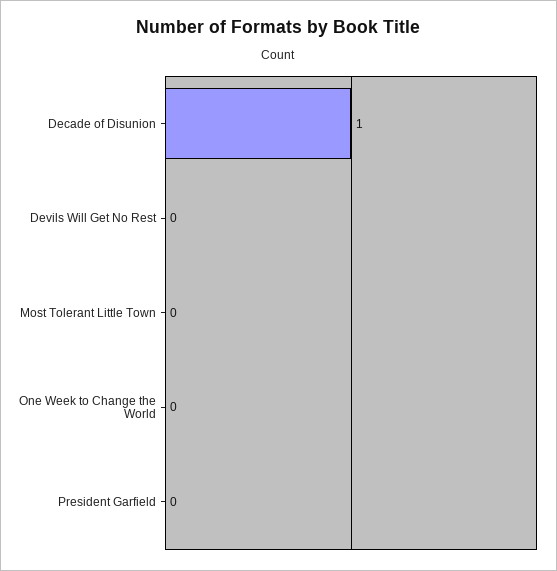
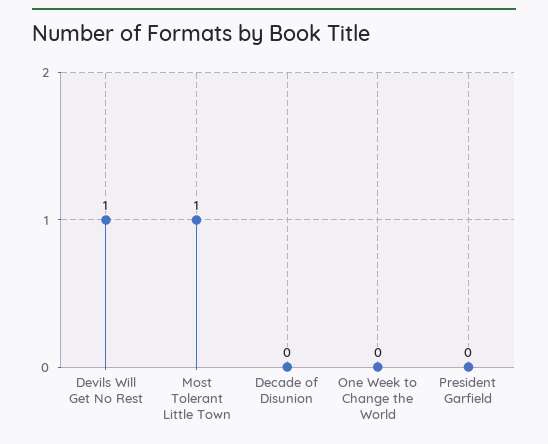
  {
-   "Decade of Disunion": 1,
+   "Decade of Disunion": 0,
-   "Devils Will Get No Rest": 0,
+   "Devils Will Get No Rest": 1,
-   "Most Tolerant Little Town": 0,
+   "Most Tolerant Little Town": 1,
    "One Week to Change the World": 0,
    "President Garfield": 0
  }

